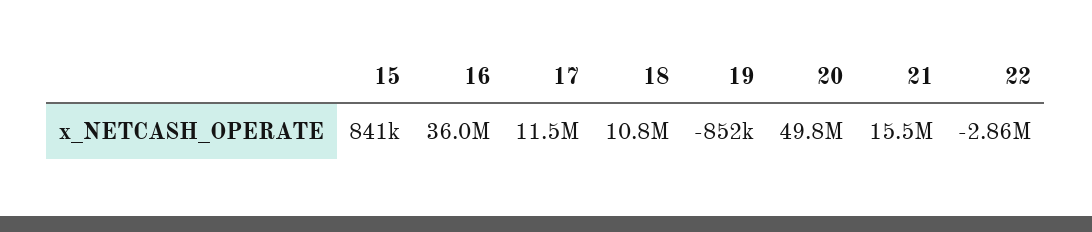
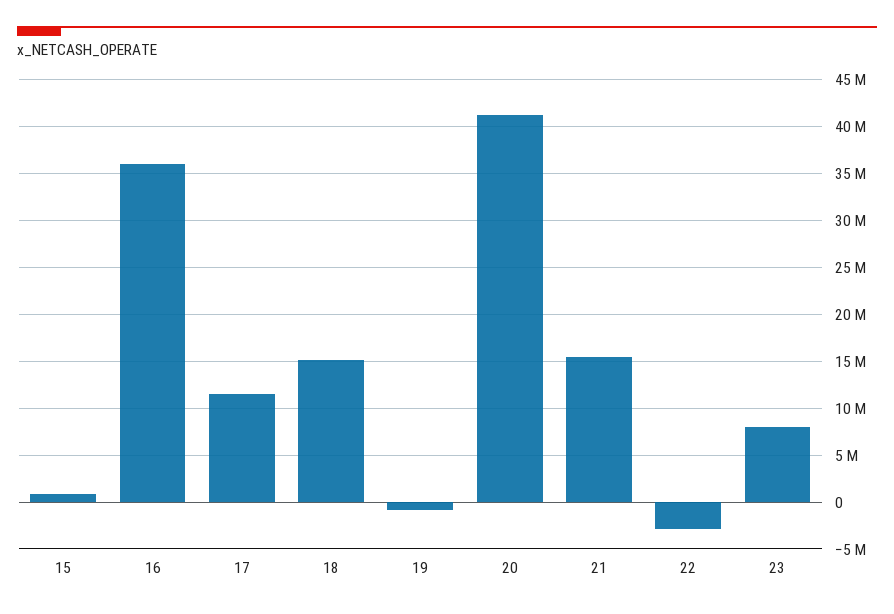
  {
    "15": 841000,
    "16": 36000000,
    "17": 11500000,
-   "18": 10800000,
+   "18": 15000000,
    "19": -852000,
-   "20": 49800000,
+   "20": 41000000,
    "21": 15500000,
-   "22": -2860000
+   "22": -2860000,
+   "23": 8000000
  }

